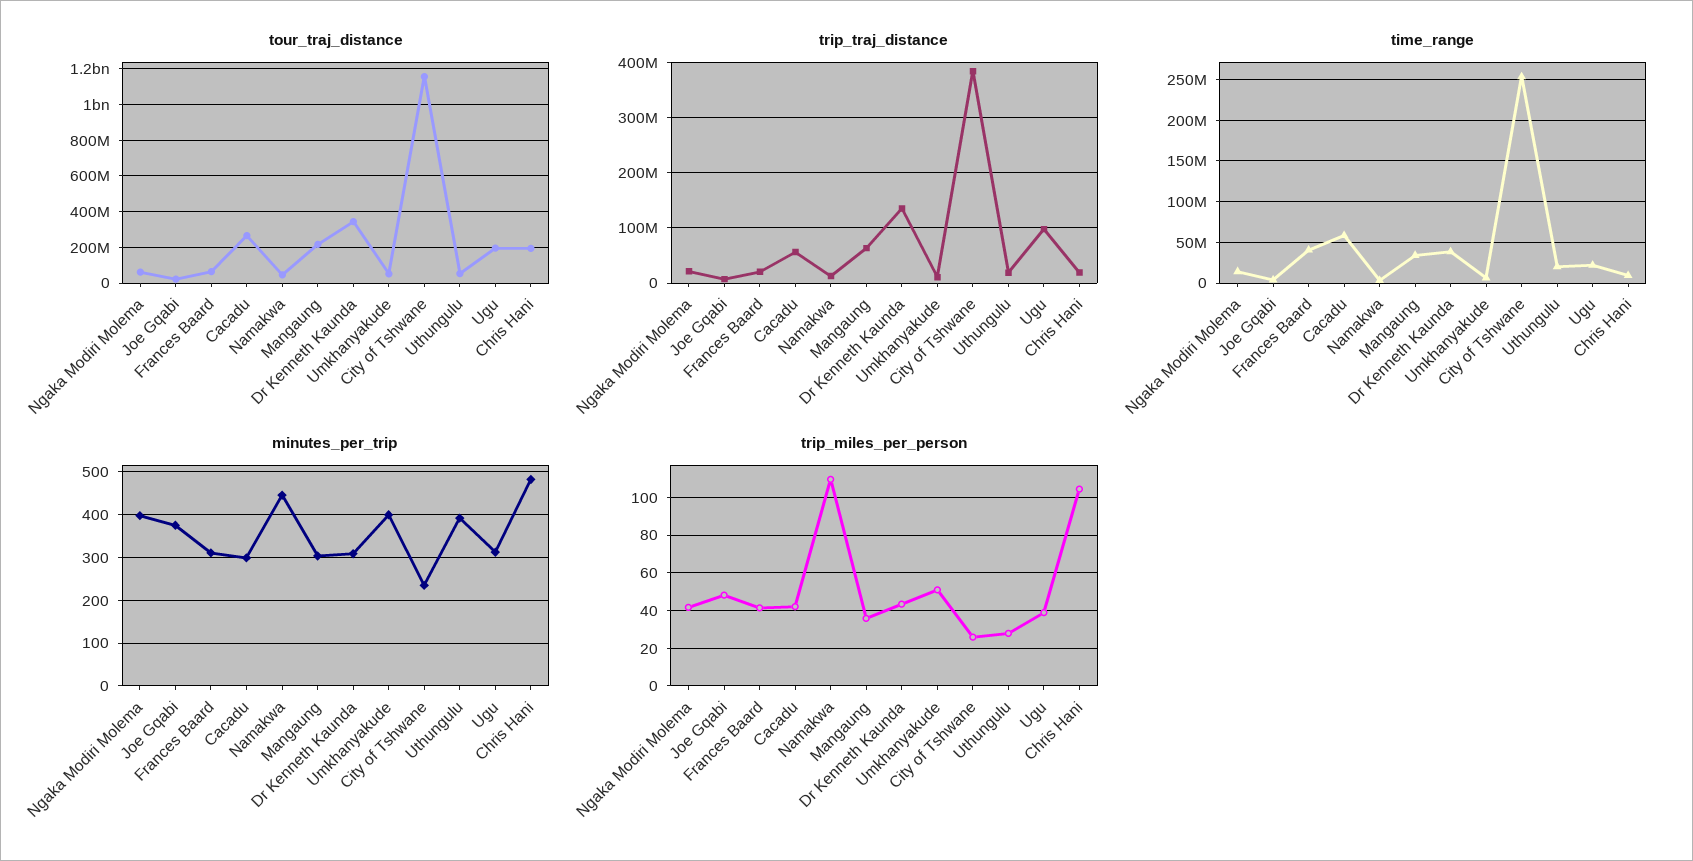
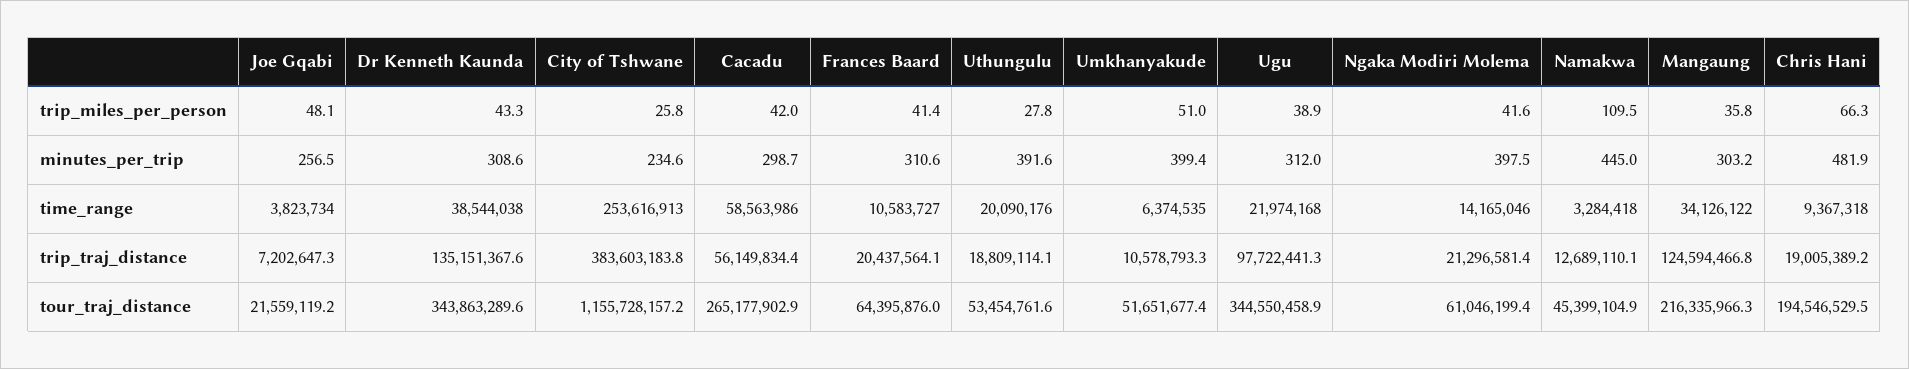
  {
    "tour_traj_distance": {
      "Ngaka Modiri Molema": 61046199.4,
      "Joe Gqabi": 21559119.2,
      "Frances Baard": 64395876,
      "Cacadu": 265177902.9,
      "Namakwa": 45399104.9,
      "Mangaung": 216335966.3,
      "Dr Kenneth Kaunda": 343863289.6,
      "Umkhanyakude": 51651677.4,
      "City of Tshwane": 1155728157.2,
      "Uthungulu": 53454761.6,
-     "Ugu": 200000000,
+     "Ugu": 344550458.9,
      "Chris Hani": 194546529.5
    },
    "trip_traj_distance": {
      "Ngaka Modiri Molema": 21296581.4,
      "Joe Gqabi": 7202647.3,
      "Frances Baard": 20437564.1,
      "Cacadu": 56149834.4,
      "Namakwa": 12689110.1,
-     "Mangaung": 60000000,
+     "Mangaung": 124594466.8,
      "Dr Kenneth Kaunda": 135151367.6,
      "Umkhanyakude": 10578793.3,
      "City of Tshwane": 383603183.8,
      "Uthungulu": 18809114.1,
      "Ugu": 97722441.3,
      "Chris Hani": 19005389.2
    },
    "time_range": {
      "Ngaka Modiri Molema": 14165046,
      "Joe Gqabi": 3823734,
-     "Frances Baard": 40000000,
+     "Frances Baard": 10583727,
      "Cacadu": 58563986,
      "Namakwa": 3284418,
      "Mangaung": 34126122,
      "Dr Kenneth Kaunda": 38544038,
      "Umkhanyakude": 6374535,
      "City of Tshwane": 253616913,
      "Uthungulu": 20090176,
      "Ugu": 21974168,
      "Chris Hani": 9367318
    },
    "minutes_per_trip": {
      "Ngaka Modiri Molema": 397.5,
-     "Joe Gqabi": 380,
+     "Joe Gqabi": 256.5,
      "Frances Baard": 310.6,
      "Cacadu": 298.7,
      "Namakwa": 445,
      "Mangaung": 303.2,
      "Dr Kenneth Kaunda": 308.6,
      "Umkhanyakude": 399.4,
      "City of Tshwane": 234.6,
      "Uthungulu": 391.6,
      "Ugu": 312,
      "Chris Hani": 481.9
    },
    "trip_miles_per_person": {
      "Ngaka Modiri Molema": 41.6,
      "Joe Gqabi": 48.1,
      "Frances Baard": 41.4,
      "Cacadu": 42,
      "Namakwa": 109.5,
      "Mangaung": 35.8,
      "Dr Kenneth Kaunda": 43.3,
      "Umkhanyakude": 51,
      "City of Tshwane": 25.8,
      "Uthungulu": 27.8,
      "Ugu": 38.9,
-     "Chris Hani": 105
+     "Chris Hani": 66.3
    }
  }

